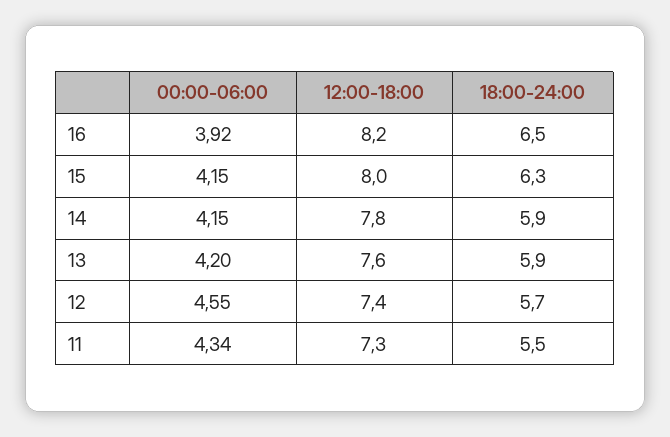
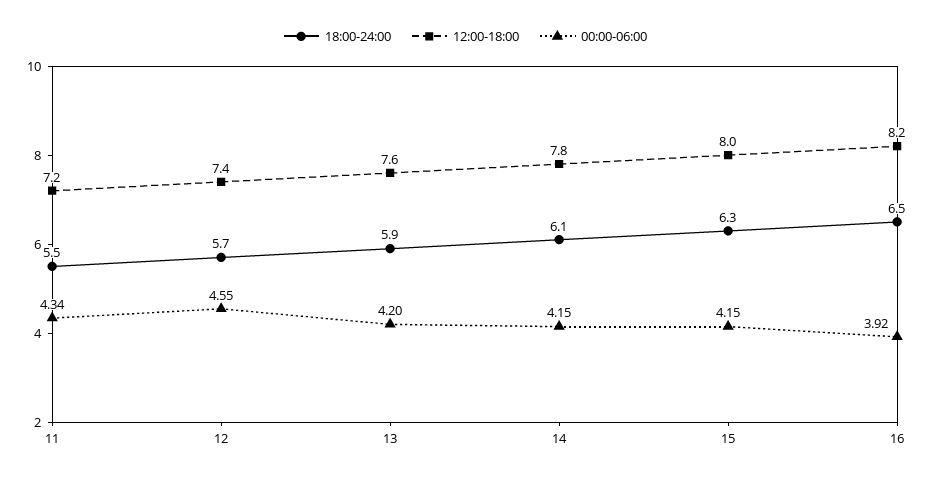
  {
    "00:00-06:00": {
      "16": 3.92,
      "15": 4.15,
      "14": 4.15,
      "13": 4.2,
      "12": 4.55,
      "11": 4.34
    },
    "12:00-18:00": {
      "16": 8.2,
      "15": 8,
      "14": 7.8,
      "13": 7.6,
      "12": 7.4,
-     "11": 7.3
+     "11": 7.2
    },
    "18:00-24:00": {
      "16": 6.5,
      "15": 6.3,
-     "14": 5.9,
+     "14": 6.1,
      "13": 5.9,
      "12": 5.7,
      "11": 5.5
    }
  }

